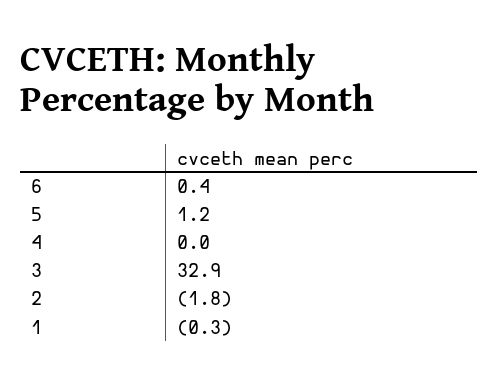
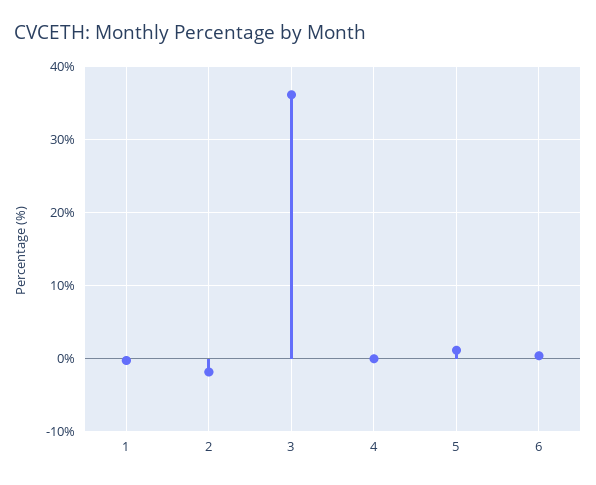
  {
    "6": 0.4,
    "5": 1.2,
    "4": 0,
-   "3": 32.9,
+   "3": 36,
    "2": -1.8,
    "1": -0.3
  }

